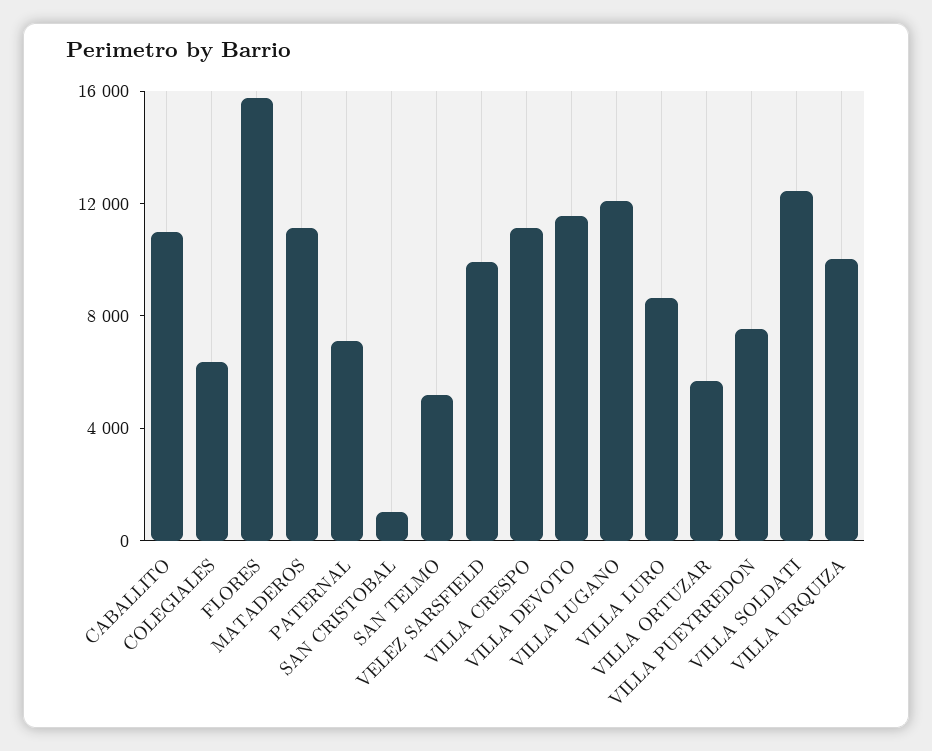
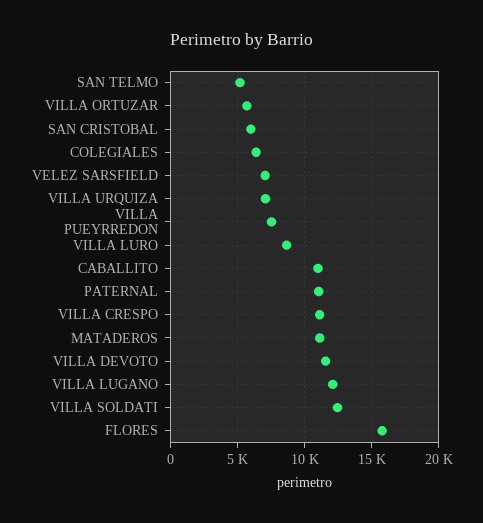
  {
    "CABALLITO": 11000,
    "COLEGIALES": 6500,
    "FLORES": 16000,
    "MATADEROS": 11000,
-   "PATERNAL": 7000,
+   "PATERNAL": 11000,
-   "SAN CRISTOBAL": 1000,
+   "SAN CRISTOBAL": 6000,
    "SAN TELMO": 5000,
-   "VELEZ SARSFIELD": 10000,
+   "VELEZ SARSFIELD": 7000,
    "VILLA CRESPO": 11000,
    "VILLA DEVOTO": 11500,
    "VILLA LUGANO": 12000,
    "VILLA LURO": 8500,
    "VILLA ORTUZAR": 5500,
    "VILLA PUEYRREDON": 7500,
    "VILLA SOLDATI": 12500,
-   "VILLA URQUIZA": 10000
+   "VILLA URQUIZA": 7000
  }

